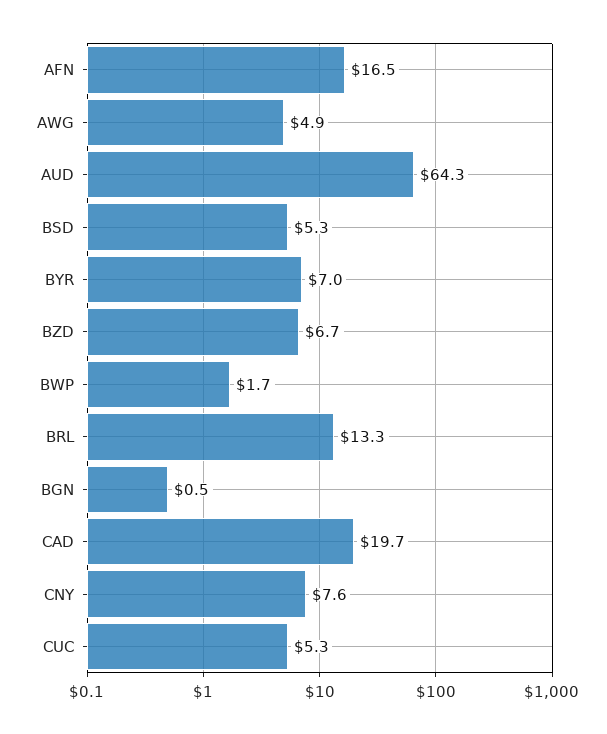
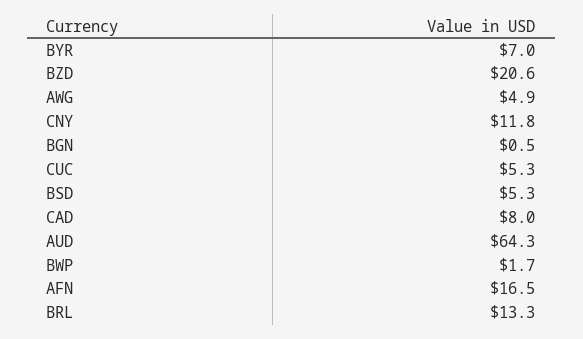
  {
    "AFN": 16.5,
    "AWG": 4.9,
    "AUD": 64.3,
    "BSD": 5.3,
    "BYR": 7,
-   "BZD": 6.7,
+   "BZD": 20.6,
    "BWP": 1.7,
    "BRL": 13.3,
    "BGN": 0.5,
-   "CAD": 19.7,
+   "CAD": 8,
-   "CNY": 7.6,
+   "CNY": 11.8,
    "CUC": 5.3
  }

